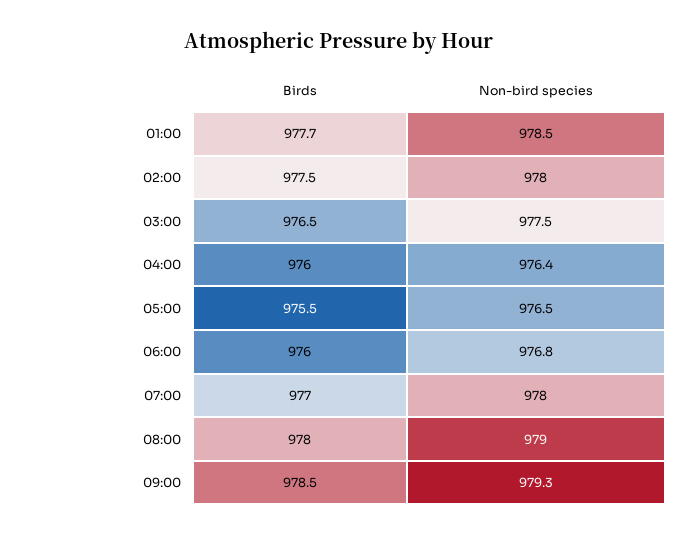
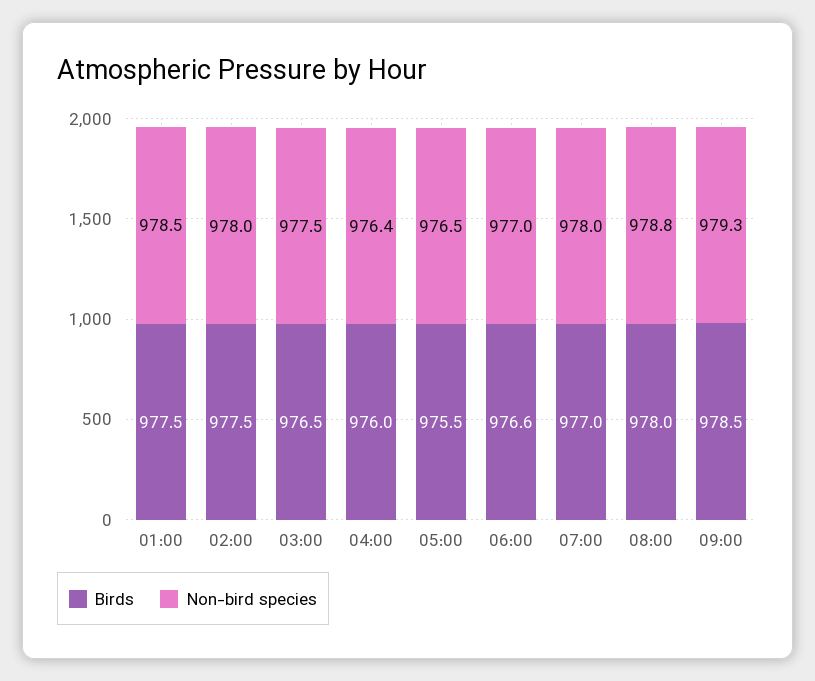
  {
    "Birds": {
-     "01:00": 977.7,
+     "01:00": 977.5,
      "02:00": 977.5,
      "03:00": 976.5,
      "04:00": 976,
      "05:00": 975.5,
-     "06:00": 976,
+     "06:00": 976.6,
      "07:00": 977,
      "08:00": 978,
      "09:00": 978.5
    },
    "Non-bird species": {
      "01:00": 978.5,
      "02:00": 978,
      "03:00": 977.5,
      "04:00": 976.4,
      "05:00": 976.5,
-     "06:00": 976.8,
+     "06:00": 977,
      "07:00": 978,
-     "08:00": 979,
+     "08:00": 978.8,
      "09:00": 979.3
    }
  }

